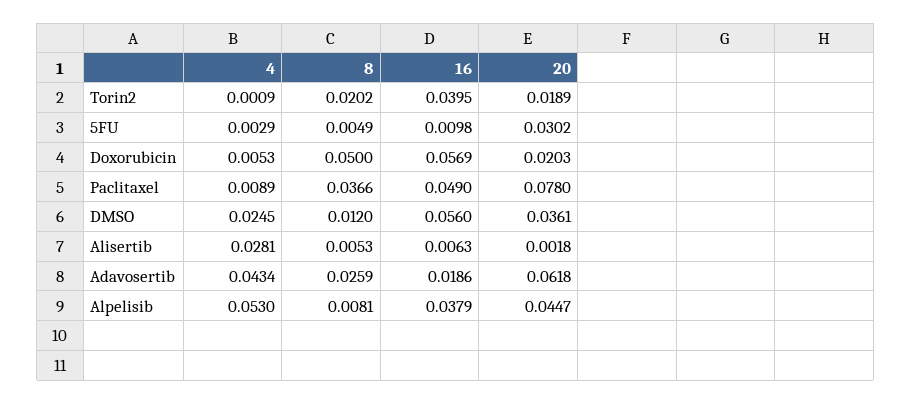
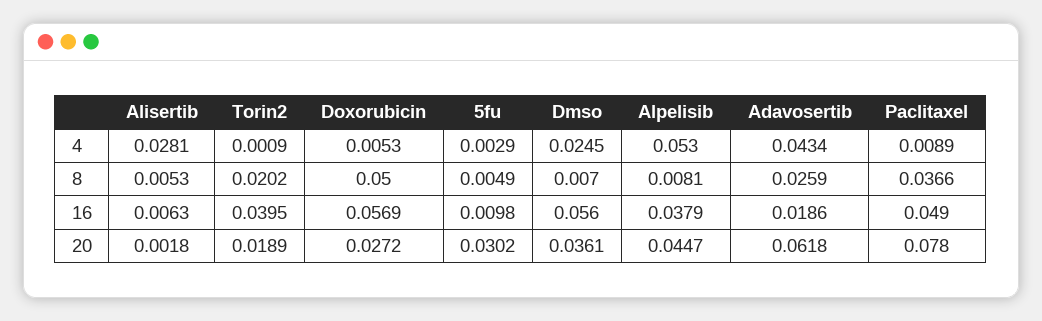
  {
    "4": {
      "Torin2": 0.0009,
      "5FU": 0.0029,
      "Doxorubicin": 0.0053,
      "Paclitaxel": 0.0089,
      "DMSO": 0.0245,
      "Alisertib": 0.0281,
      "Adavosertib": 0.0434,
      "Alpelisib": 0.053
    },
    "8": {
      "Torin2": 0.0202,
      "5FU": 0.0049,
      "Doxorubicin": 0.05,
      "Paclitaxel": 0.0366,
-     "DMSO": 0.012,
+     "DMSO": 0.007,
      "Alisertib": 0.0053,
      "Adavosertib": 0.0259,
      "Alpelisib": 0.0081
    },
    "16": {
      "Torin2": 0.0395,
      "5FU": 0.0098,
      "Doxorubicin": 0.0569,
      "Paclitaxel": 0.049,
      "DMSO": 0.056,
      "Alisertib": 0.0063,
      "Adavosertib": 0.0186,
      "Alpelisib": 0.0379
    },
    "20": {
      "Torin2": 0.0189,
      "5FU": 0.0302,
-     "Doxorubicin": 0.0203,
+     "Doxorubicin": 0.0272,
      "Paclitaxel": 0.078,
      "DMSO": 0.0361,
      "Alisertib": 0.0018,
      "Adavosertib": 0.0618,
      "Alpelisib": 0.0447
    }
  }

